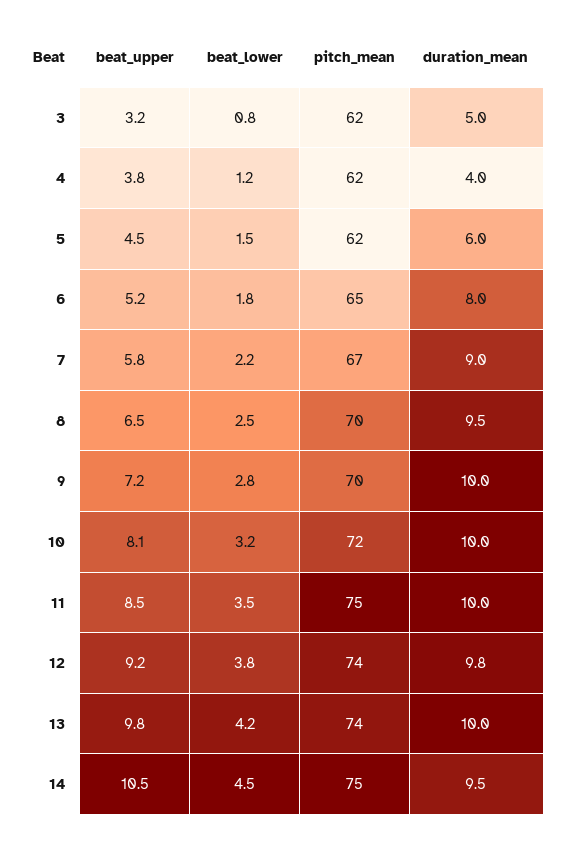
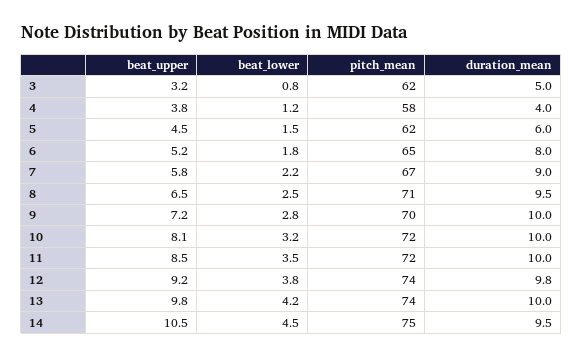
  {
    "beat_upper": {
      "3": 3.2,
      "4": 3.8,
      "5": 4.5,
      "6": 5.2,
      "7": 5.8,
      "8": 6.5,
      "9": 7.2,
      "10": 8.1,
      "11": 8.5,
      "12": 9.2,
      "13": 9.8,
      "14": 10.5
    },
    "beat_lower": {
      "3": 0.8,
      "4": 1.2,
      "5": 1.5,
      "6": 1.8,
      "7": 2.2,
      "8": 2.5,
      "9": 2.8,
      "10": 3.2,
      "11": 3.5,
      "12": 3.8,
      "13": 4.2,
      "14": 4.5
    },
    "pitch_mean": {
      "3": 62,
-     "4": 62,
+     "4": 58,
      "5": 62,
      "6": 65,
      "7": 67,
-     "8": 70,
+     "8": 71,
      "9": 70,
      "10": 72,
-     "11": 75,
+     "11": 72,
      "12": 74,
      "13": 74,
      "14": 75
    },
    "duration_mean": {
      "3": 5,
      "4": 4,
      "5": 6,
      "6": 8,
      "7": 9,
      "8": 9.5,
      "9": 10,
      "10": 10,
      "11": 10,
      "12": 9.8,
      "13": 10,
      "14": 9.5
    }
  }

